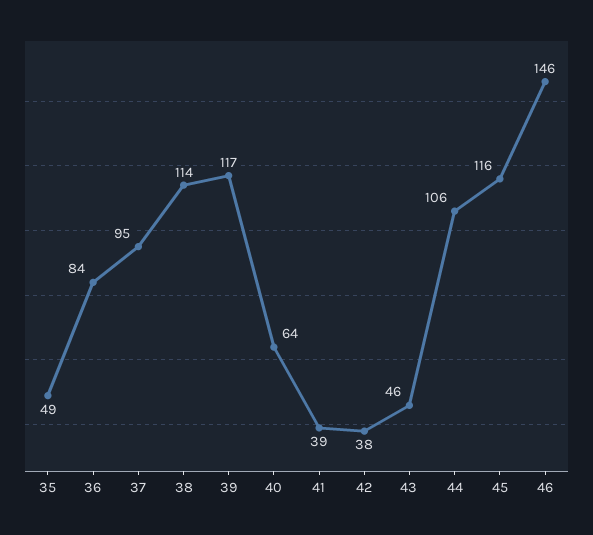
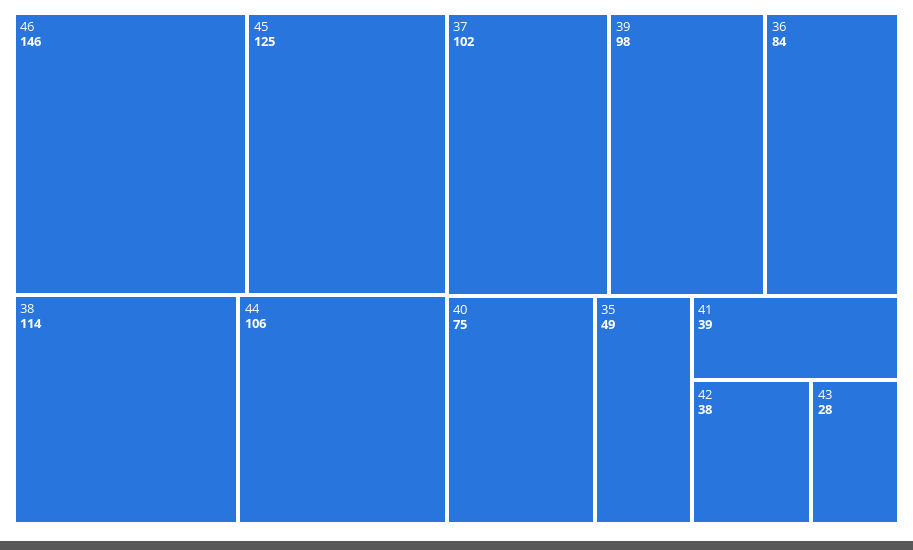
  {
    "35": 49,
    "36": 84,
-   "37": 95,
+   "37": 102,
    "38": 114,
-   "39": 117,
+   "39": 98,
-   "40": 64,
+   "40": 75,
    "41": 39,
    "42": 38,
-   "43": 46,
+   "43": 28,
    "44": 106,
-   "45": 116,
+   "45": 125,
    "46": 146
  }

